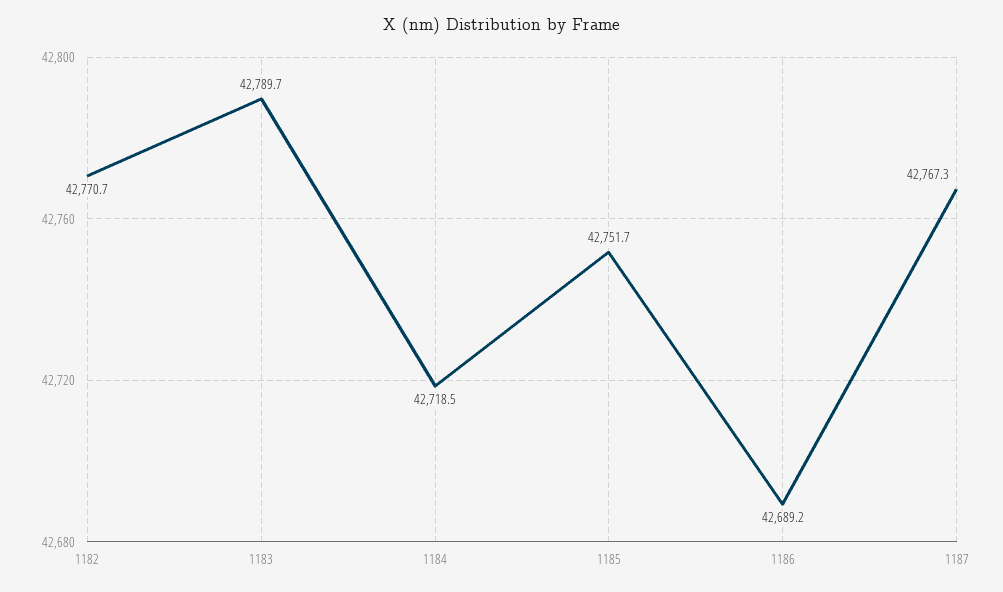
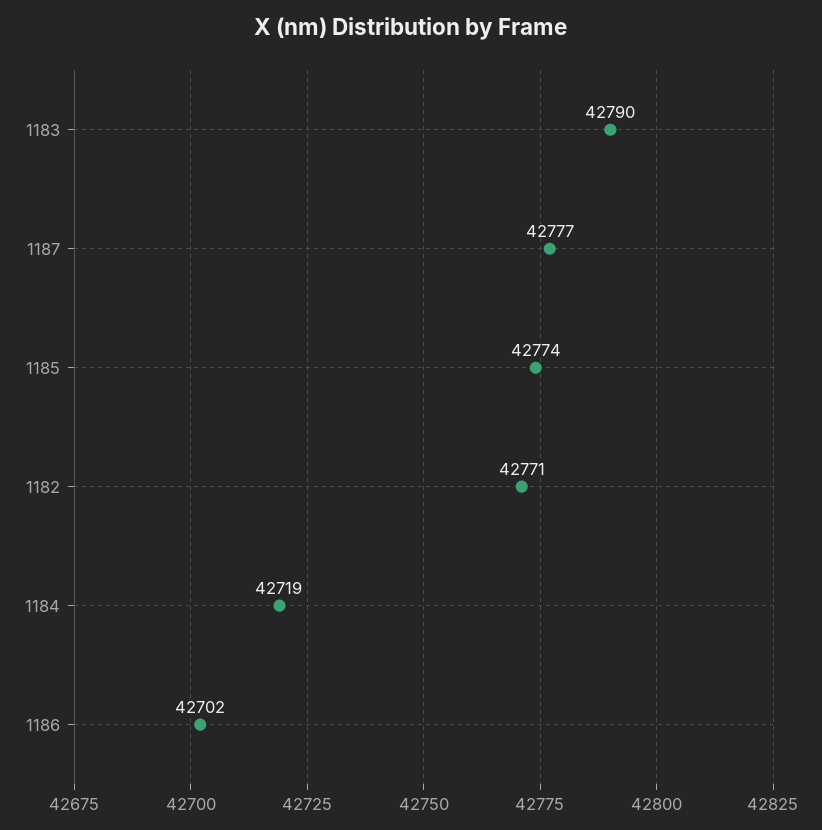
  {
    "1182": 42770.7,
    "1183": 42789.7,
    "1184": 42718.5,
-   "1185": 42751.7,
+   "1185": 42774,
-   "1186": 42689.2,
+   "1186": 42702,
-   "1187": 42767.3
+   "1187": 42777
  }

